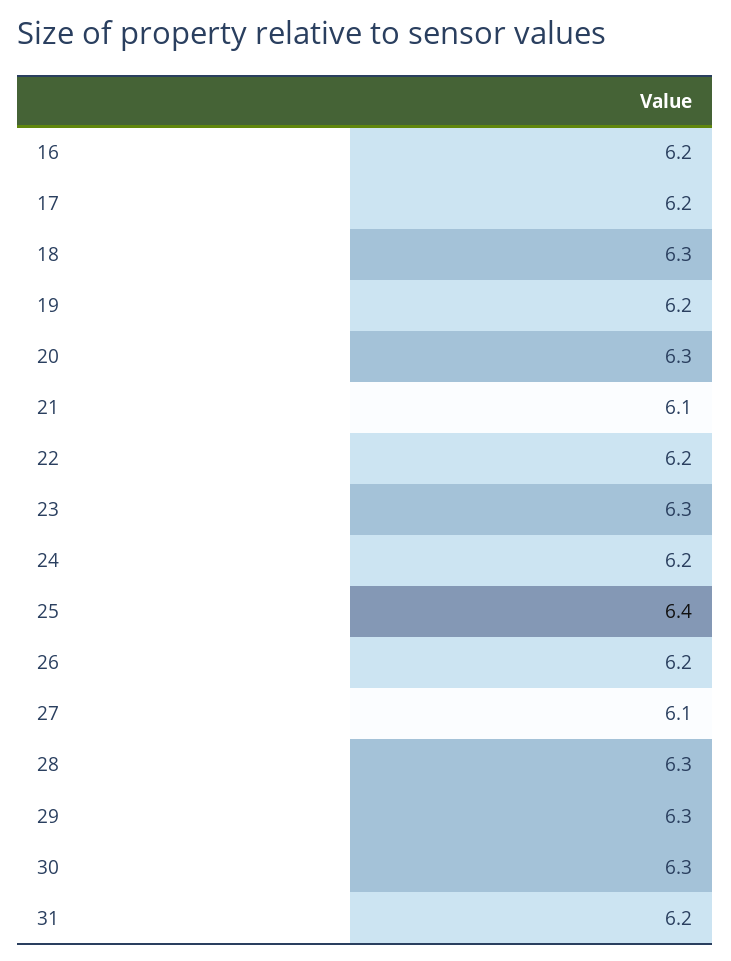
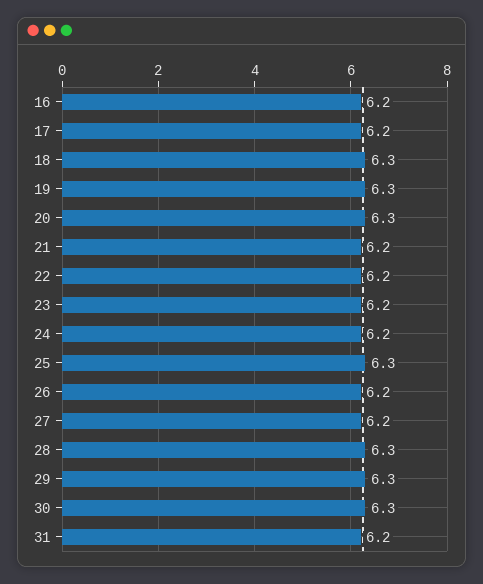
  {
    "16": 6.2,
    "17": 6.2,
    "18": 6.3,
-   "19": 6.2,
+   "19": 6.3,
    "20": 6.3,
-   "21": 6.1,
+   "21": 6.2,
    "22": 6.2,
-   "23": 6.3,
+   "23": 6.2,
    "24": 6.2,
-   "25": 6.4,
+   "25": 6.3,
    "26": 6.2,
-   "27": 6.1,
+   "27": 6.2,
    "28": 6.3,
    "29": 6.3,
    "30": 6.3,
    "31": 6.2
  }

